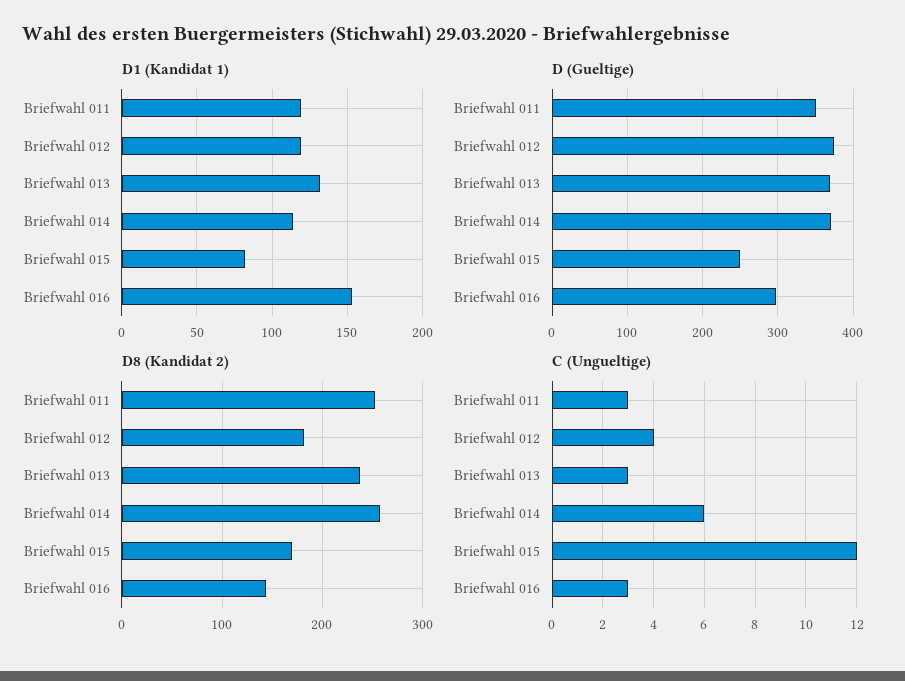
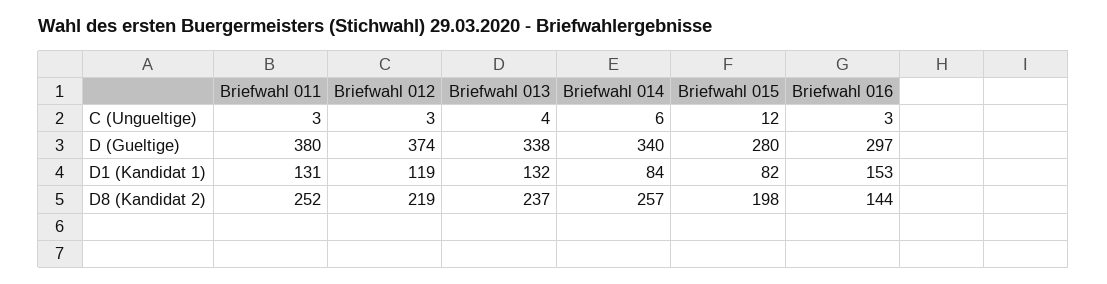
  {
    "D1 (Kandidat 1)": {
-     "Briefwahl 011": 120,
+     "Briefwahl 011": 131,
      "Briefwahl 012": 119,
      "Briefwahl 013": 132,
-     "Briefwahl 014": 115,
+     "Briefwahl 014": 84,
      "Briefwahl 015": 82,
      "Briefwahl 016": 153
    },
    "D (Gueltige)": {
-     "Briefwahl 011": 350,
+     "Briefwahl 011": 380,
      "Briefwahl 012": 374,
-     "Briefwahl 013": 370,
+     "Briefwahl 013": 338,
-     "Briefwahl 014": 370,
+     "Briefwahl 014": 340,
-     "Briefwahl 015": 250,
+     "Briefwahl 015": 280,
      "Briefwahl 016": 297
    },
    "D8 (Kandidat 2)": {
      "Briefwahl 011": 252,
-     "Briefwahl 012": 180,
+     "Briefwahl 012": 219,
      "Briefwahl 013": 237,
      "Briefwahl 014": 257,
-     "Briefwahl 015": 170,
+     "Briefwahl 015": 198,
      "Briefwahl 016": 144
    },
    "C (Ungueltige)": {
      "Briefwahl 011": 3,
-     "Briefwahl 012": 4,
+     "Briefwahl 012": 3,
-     "Briefwahl 013": 3,
+     "Briefwahl 013": 4,
      "Briefwahl 014": 6,
      "Briefwahl 015": 12,
      "Briefwahl 016": 3
    }
  }

